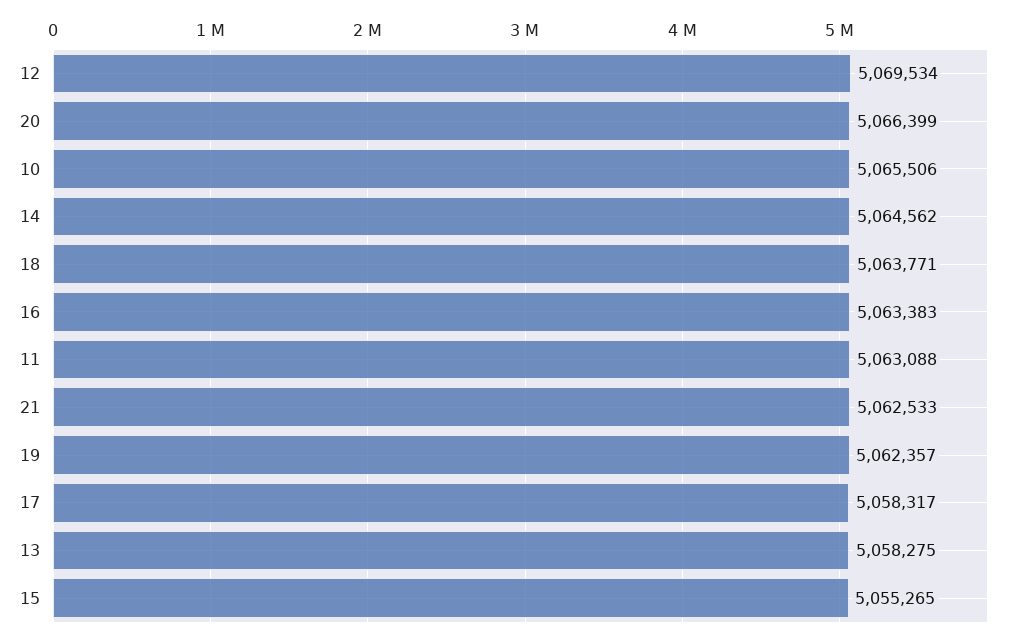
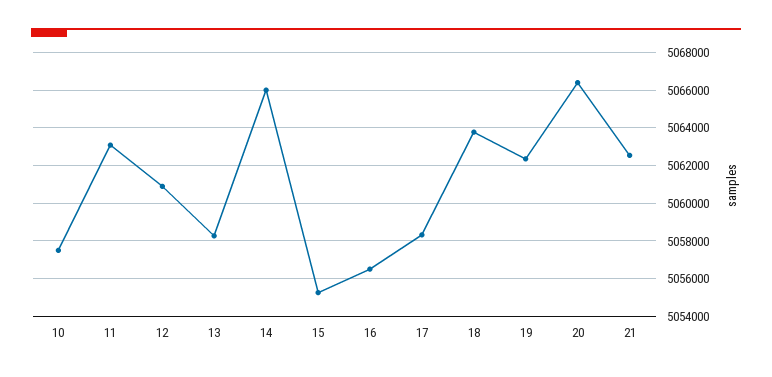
  {
-   "12": 5069534,
+   "12": 5061000,
    "20": 5066399,
-   "10": 5065506,
+   "10": 5057500,
-   "14": 5064562,
+   "14": 5066000,
    "18": 5063771,
-   "16": 5063383,
+   "16": 5056500,
    "11": 5063088,
    "21": 5062533,
    "19": 5062357,
    "17": 5058317,
    "13": 5058275,
    "15": 5055265
  }

